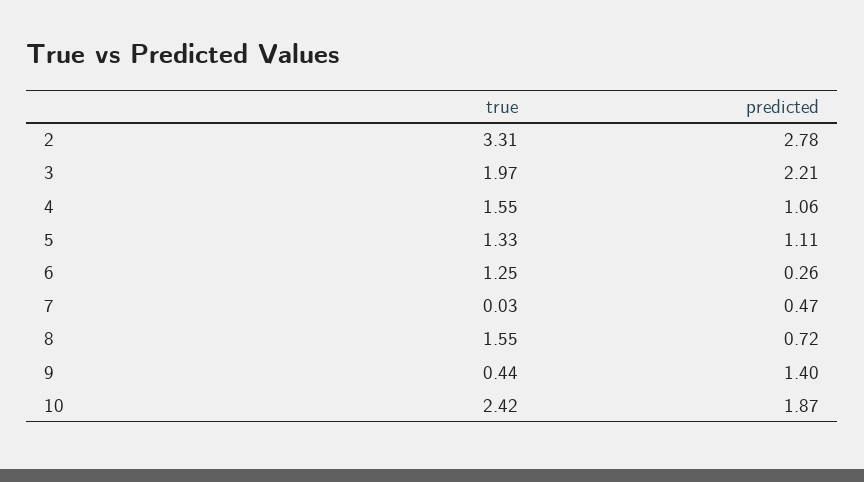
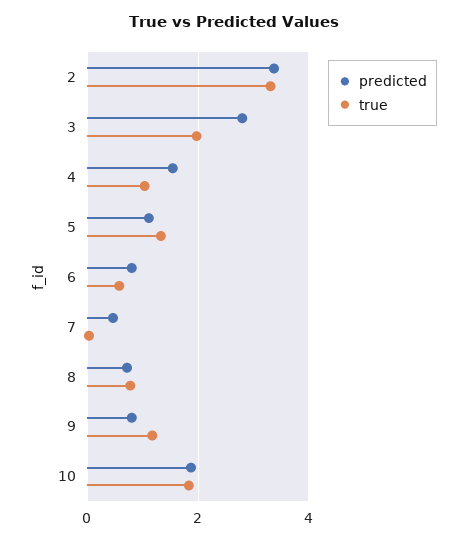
  {
    "true": {
      "2": 3.31,
      "3": 1.97,
-     "4": 1.55,
+     "4": 1,
      "5": 1.33,
-     "6": 1.25,
+     "6": 0.6,
      "7": 0.03,
-     "8": 1.55,
+     "8": 0.8,
-     "9": 0.44,
+     "9": 1.2,
-     "10": 2.42
+     "10": 1.8
    },
    "predicted": {
-     "2": 2.78,
+     "2": 3.4,
-     "3": 2.21,
+     "3": 2.8,
-     "4": 1.06,
+     "4": 1.6,
      "5": 1.11,
-     "6": 0.26,
+     "6": 0.8,
      "7": 0.47,
      "8": 0.72,
-     "9": 1.4,
+     "9": 0.8,
      "10": 1.87
    }
  }

